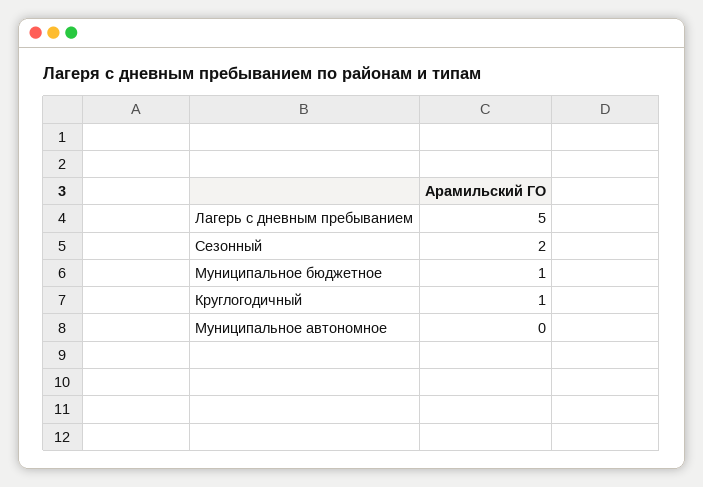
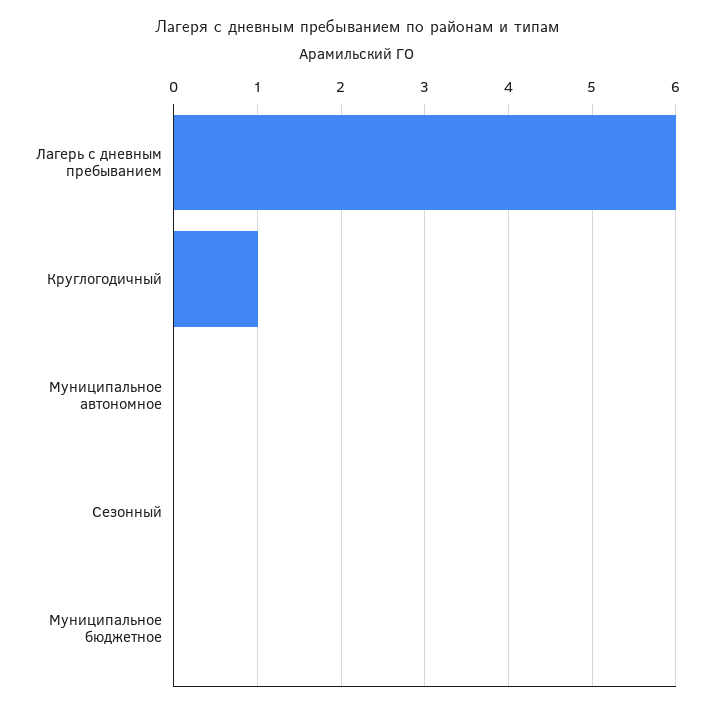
  {
-   "Лагерь с дневным пребыванием": 5,
+   "Лагерь с дневным пребыванием": 6,
-   "Сезонный": 2,
+   "Сезонный": 0,
-   "Муниципальное бюджетное": 1,
+   "Муниципальное бюджетное": 0,
    "Круглогодичный": 1,
    "Муниципальное автономное": 0
  }

